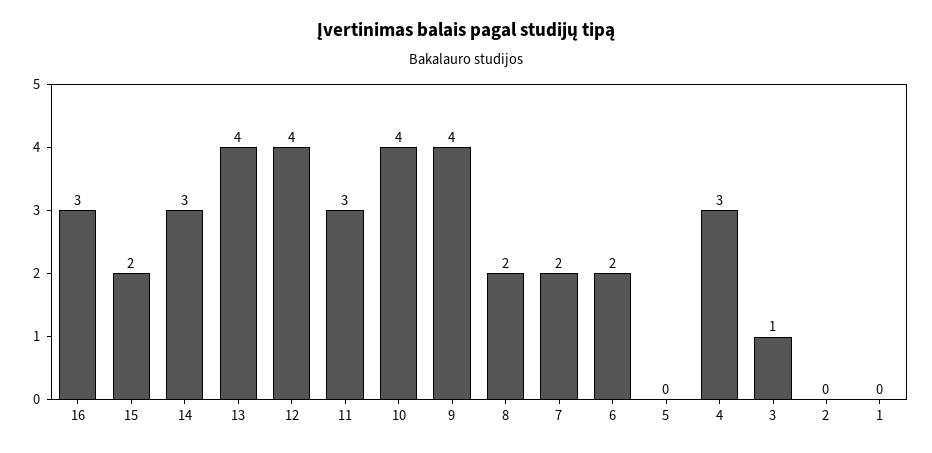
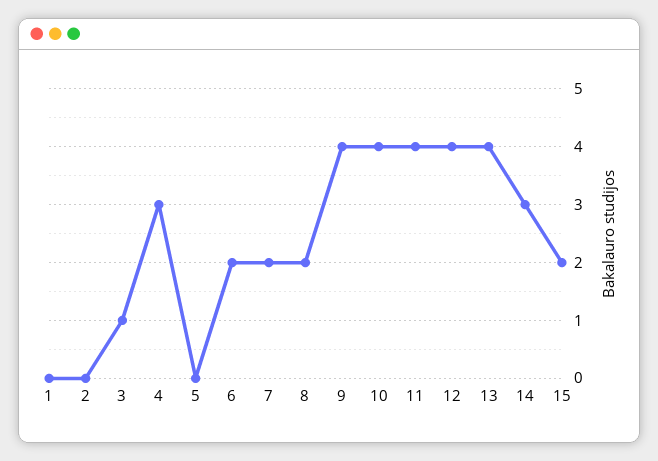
  {
-   "16": 3,
    "15": 2,
    "14": 3,
    "13": 4,
    "12": 4,
-   "11": 3,
+   "11": 4,
    "10": 4,
    "9": 4,
    "8": 2,
    "7": 2,
    "6": 2,
    "5": 0,
    "4": 3,
    "3": 1,
    "2": 0,
    "1": 0
  }

